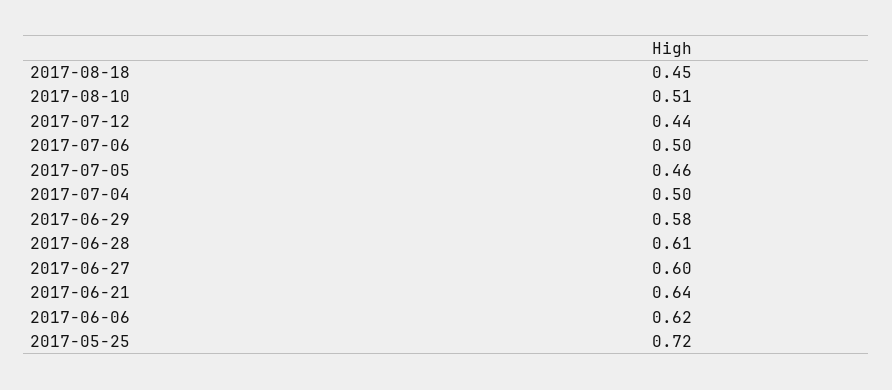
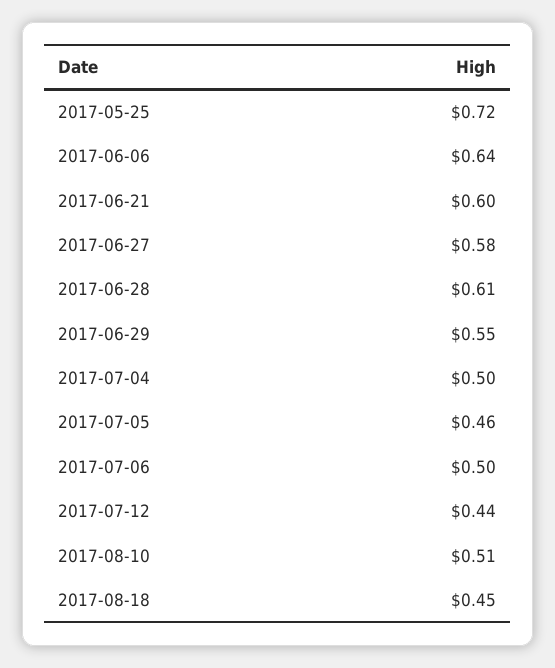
  {
    "2017-08-18": 0.45,
    "2017-08-10": 0.51,
    "2017-07-12": 0.44,
    "2017-07-06": 0.5,
    "2017-07-05": 0.46,
    "2017-07-04": 0.5,
-   "2017-06-29": 0.58,
+   "2017-06-29": 0.55,
    "2017-06-28": 0.61,
-   "2017-06-27": 0.6,
+   "2017-06-27": 0.58,
-   "2017-06-21": 0.64,
+   "2017-06-21": 0.6,
-   "2017-06-06": 0.62,
+   "2017-06-06": 0.64,
    "2017-05-25": 0.72
  }

